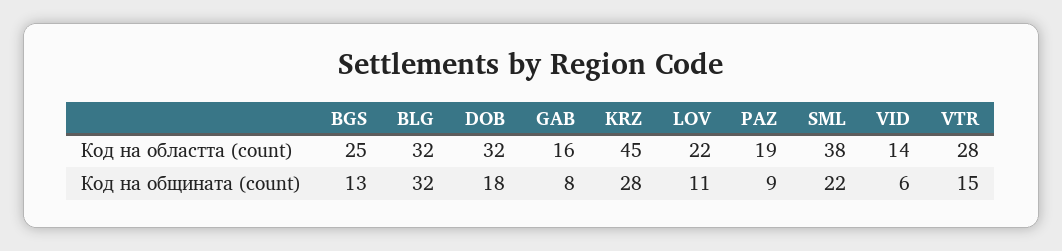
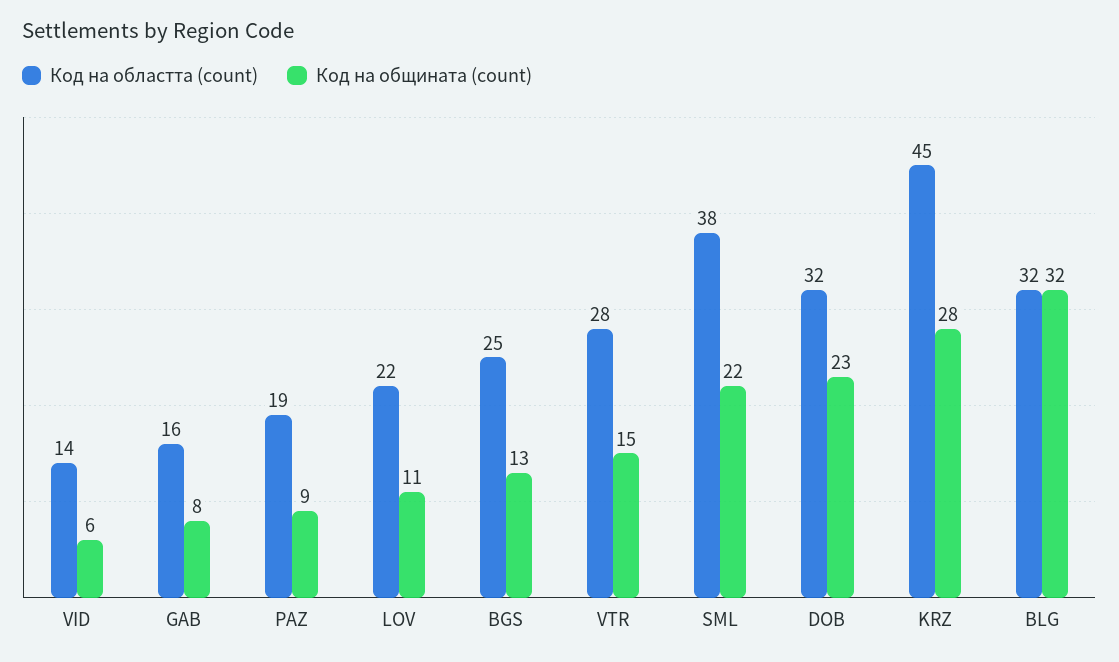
  {
    "Код на областта (count)": {
      "BGS": 25,
      "BLG": 32,
      "DOB": 32,
      "GAB": 16,
      "KRZ": 45,
      "LOV": 22,
      "PAZ": 19,
      "SML": 38,
      "VID": 14,
      "VTR": 28
    },
    "Код на общината (count)": {
      "BGS": 13,
      "BLG": 32,
-     "DOB": 18,
+     "DOB": 23,
      "GAB": 8,
      "KRZ": 28,
      "LOV": 11,
      "PAZ": 9,
      "SML": 22,
      "VID": 6,
      "VTR": 15
    }
  }

